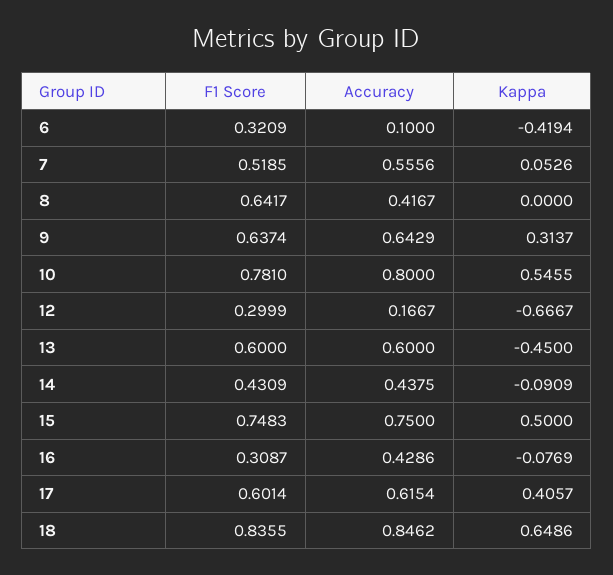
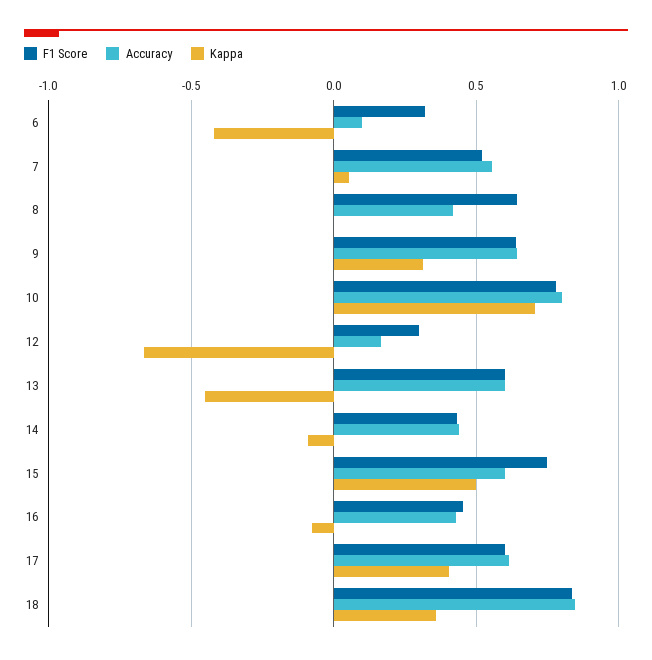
  {
    "F1 Score": {
      "6": 0.3209,
      "7": 0.5185,
      "8": 0.6417,
      "9": 0.6374,
      "10": 0.781,
      "12": 0.2999,
      "13": 0.6,
      "14": 0.4309,
      "15": 0.7483,
-     "16": 0.3087,
+     "16": 0.45,
      "17": 0.6014,
      "18": 0.8355
    },
    "Accuracy": {
      "6": 0.1,
      "7": 0.5556,
      "8": 0.4167,
      "9": 0.6429,
      "10": 0.8,
      "12": 0.1667,
      "13": 0.6,
      "14": 0.4375,
-     "15": 0.75,
+     "15": 0.6,
      "16": 0.4286,
      "17": 0.6154,
      "18": 0.8462
    },
    "Kappa": {
      "6": -0.4194,
      "7": 0.0526,
      "8": 0,
      "9": 0.3137,
-     "10": 0.5455,
+     "10": 0.7,
      "12": -0.6667,
      "13": -0.45,
      "14": -0.0909,
      "15": 0.5,
      "16": -0.0769,
      "17": 0.4057,
-     "18": 0.6486
+     "18": 0.35
    }
  }

